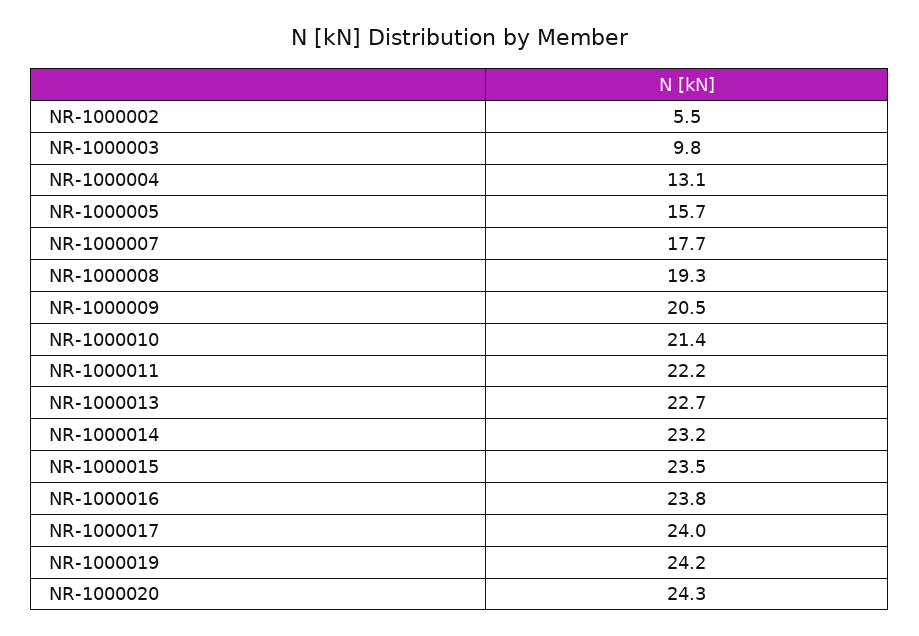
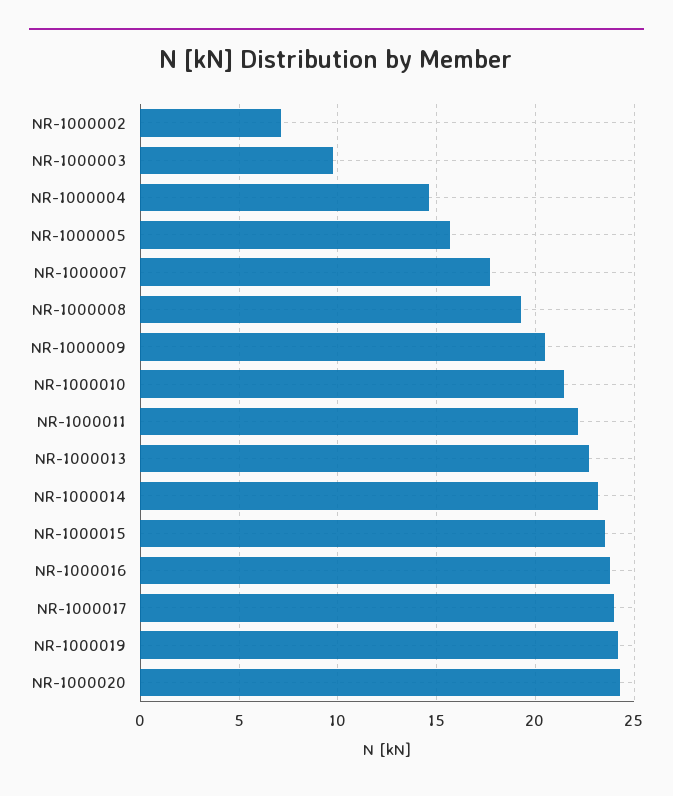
  {
-   "NR-1000002": 5.5,
+   "NR-1000002": 7,
    "NR-1000003": 9.8,
-   "NR-1000004": 13.1,
+   "NR-1000004": 14.5,
    "NR-1000005": 15.7,
    "NR-1000007": 17.7,
    "NR-1000008": 19.3,
    "NR-1000009": 20.5,
    "NR-1000010": 21.4,
    "NR-1000011": 22.2,
    "NR-1000013": 22.7,
    "NR-1000014": 23.2,
    "NR-1000015": 23.5,
    "NR-1000016": 23.8,
    "NR-1000017": 24,
    "NR-1000019": 24.2,
    "NR-1000020": 24.3
  }

